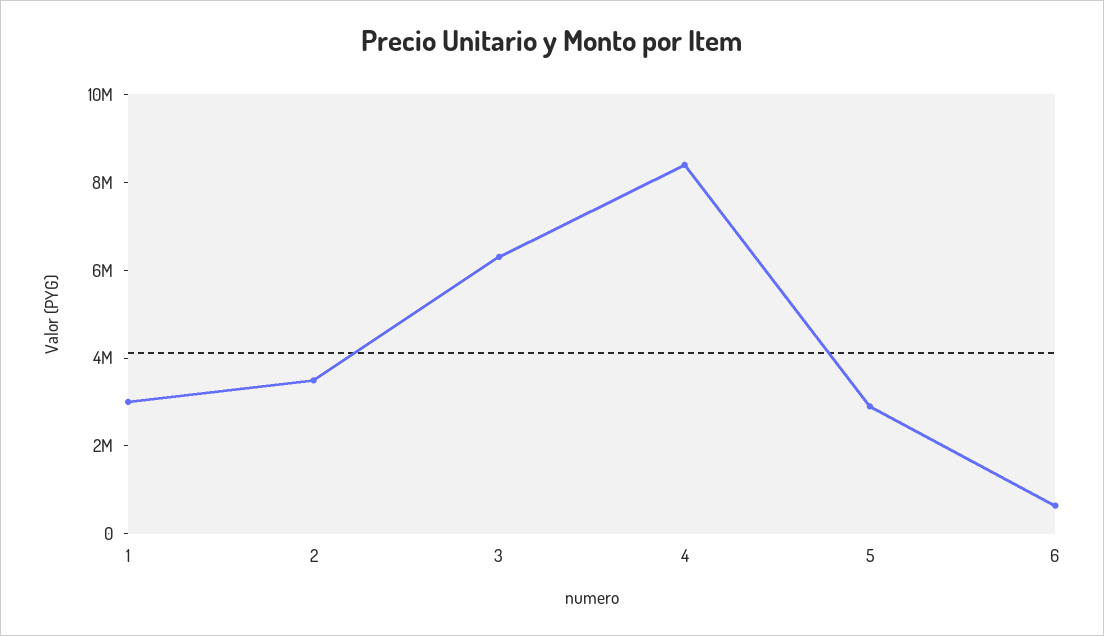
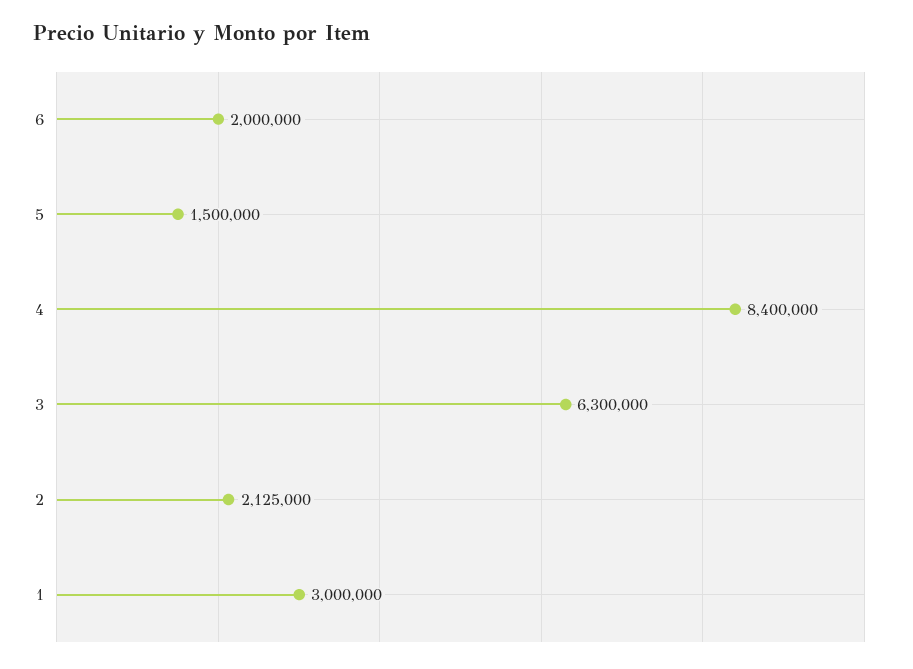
  {
    "1": 3000000,
-   "2": 3500000,
+   "2": 2125000,
    "3": 6300000,
    "4": 8400000,
-   "5": 3000000,
+   "5": 1500000,
-   "6": 500000
+   "6": 2000000
  }

